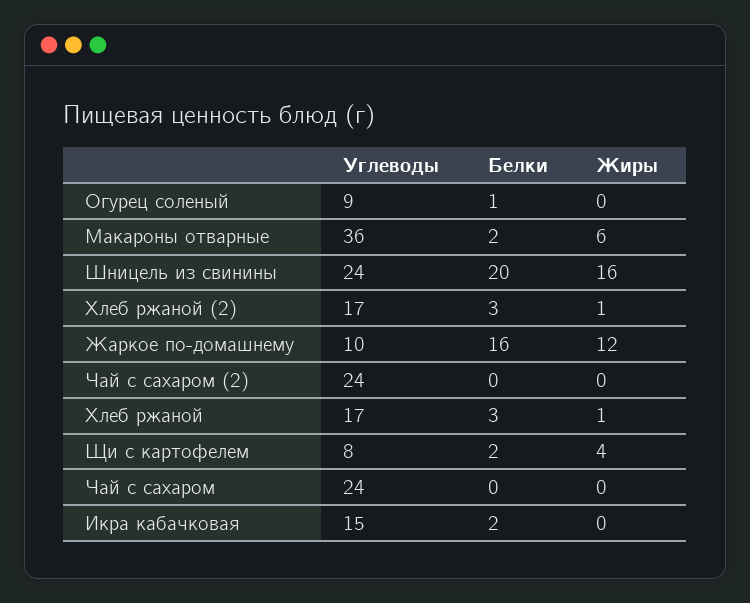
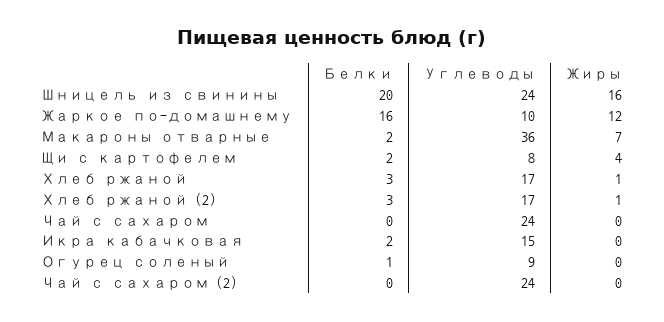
  {
    "Углеводы": {
      "Огурец соленый": 9,
      "Макароны отварные": 36,
      "Шницель из свинины": 24,
      "Хлеб ржаной (2)": 17,
      "Жаркое по-домашнему": 10,
      "Чай с сахаром (2)": 24,
      "Хлеб ржаной": 17,
      "Щи с картофелем": 8,
      "Чай с сахаром": 24,
      "Икра кабачковая": 15
    },
    "Белки": {
      "Огурец соленый": 1,
      "Макароны отварные": 2,
      "Шницель из свинины": 20,
      "Хлеб ржаной (2)": 3,
      "Жаркое по-домашнему": 16,
      "Чай с сахаром (2)": 0,
      "Хлеб ржаной": 3,
      "Щи с картофелем": 2,
      "Чай с сахаром": 0,
      "Икра кабачковая": 2
    },
    "Жиры": {
      "Огурец соленый": 0,
-     "Макароны отварные": 6,
+     "Макароны отварные": 7,
      "Шницель из свинины": 16,
      "Хлеб ржаной (2)": 1,
      "Жаркое по-домашнему": 12,
      "Чай с сахаром (2)": 0,
      "Хлеб ржаной": 1,
      "Щи с картофелем": 4,
      "Чай с сахаром": 0,
      "Икра кабачковая": 0
    }
  }

